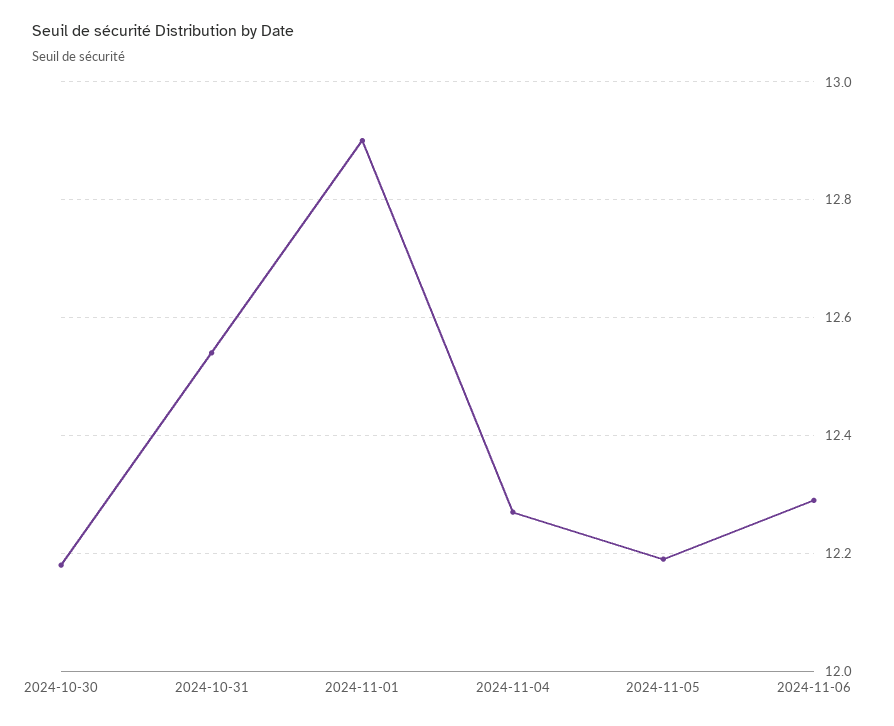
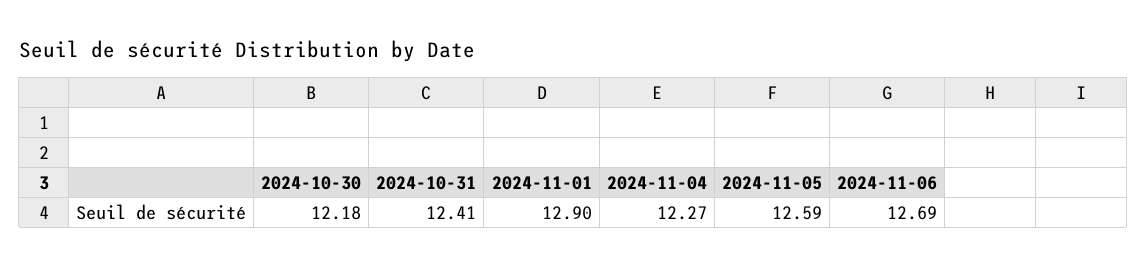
  {
    "2024-10-30": 12.18,
-   "2024-10-31": 12.55,
+   "2024-10-31": 12.41,
    "2024-11-01": 12.9,
    "2024-11-04": 12.27,
-   "2024-11-05": 12.2,
+   "2024-11-05": 12.59,
-   "2024-11-06": 12.3
+   "2024-11-06": 12.69
  }

